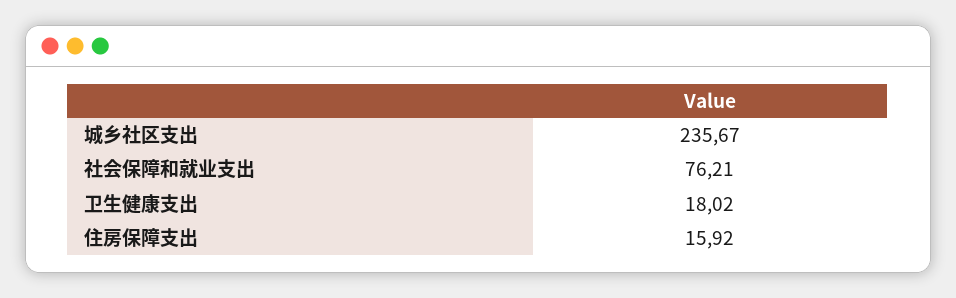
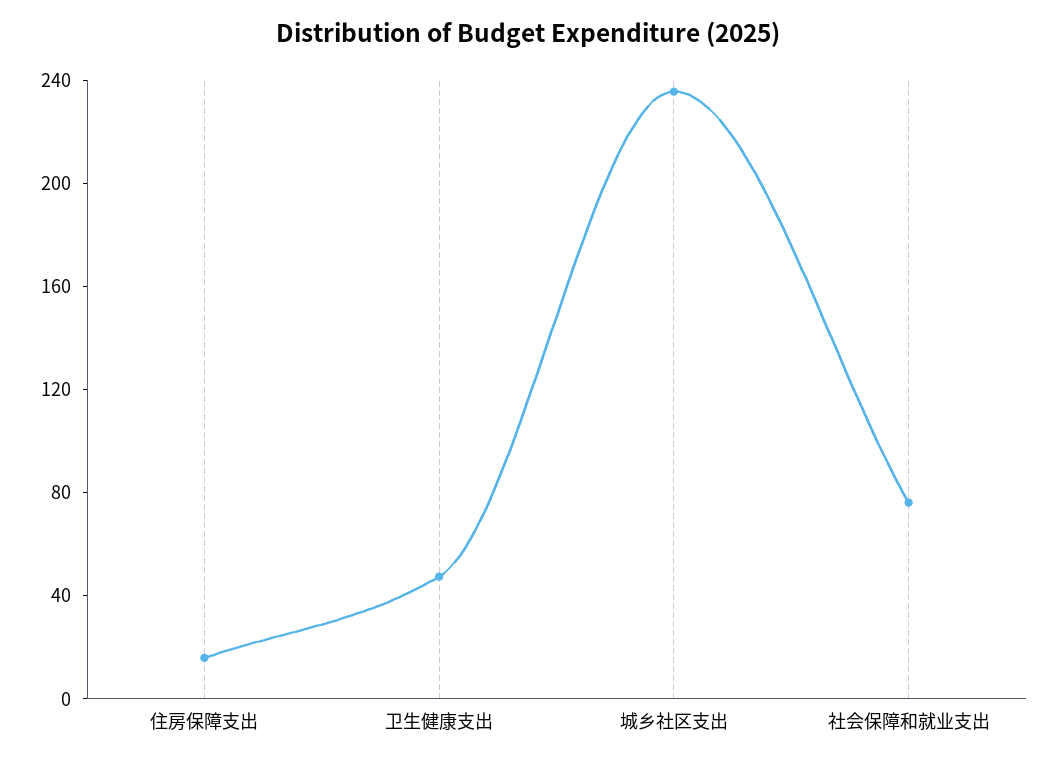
  {
    "城乡社区支出": 235.67,
    "社会保障和就业支出": 76.21,
-   "卫生健康支出": 18.02,
+   "卫生健康支出": 50,
    "住房保障支出": 15.92
  }

